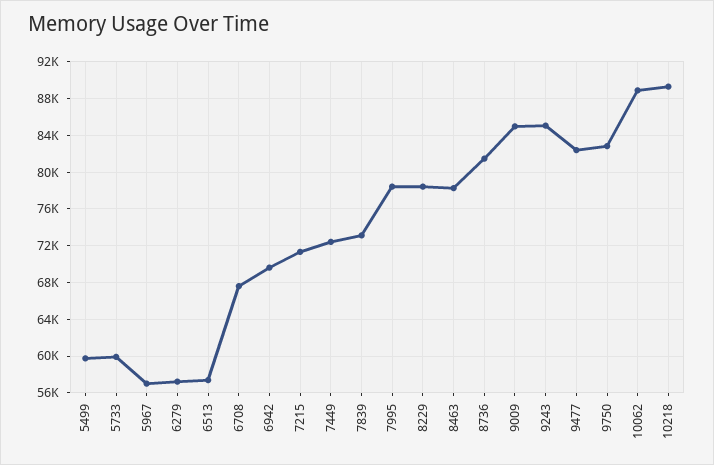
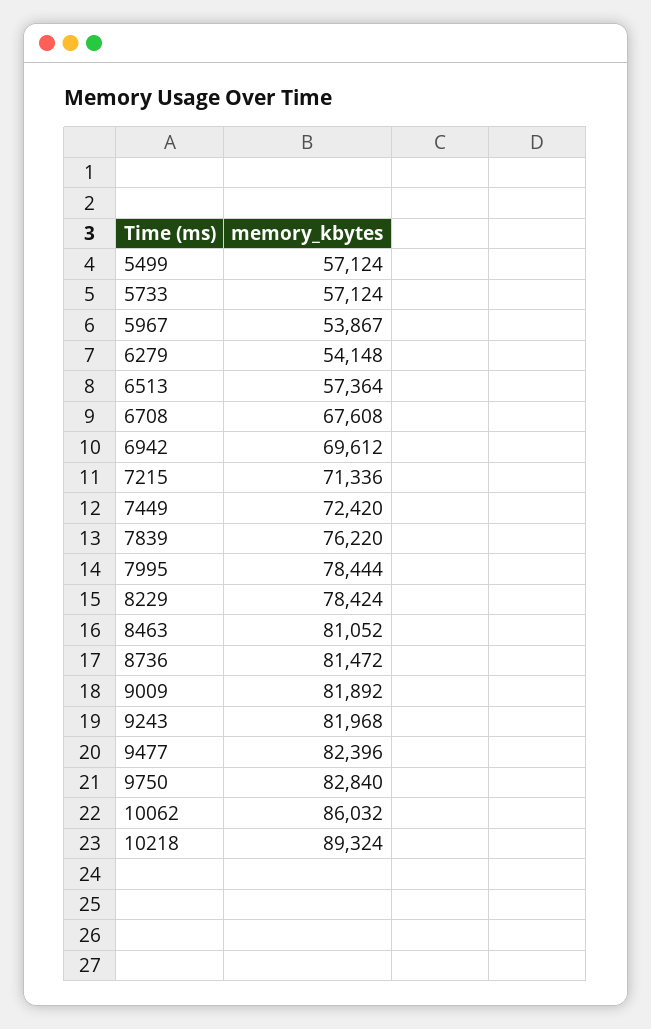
  {
-   "5499": 60000,
+   "5499": 57124,
-   "5733": 60000,
+   "5733": 57124,
-   "5967": 57000,
+   "5967": 53867,
-   "6279": 57000,
+   "6279": 54148,
    "6513": 57364,
    "6708": 67608,
    "6942": 69612,
    "7215": 71336,
    "7449": 72420,
-   "7839": 73000,
+   "7839": 76220,
    "7995": 78444,
    "8229": 78424,
-   "8463": 78000,
+   "8463": 81052,
    "8736": 81472,
-   "9009": 85000,
+   "9009": 81892,
-   "9243": 85000,
+   "9243": 81968,
    "9477": 82396,
    "9750": 82840,
-   "10062": 89000,
+   "10062": 86032,
    "10218": 89324
  }

